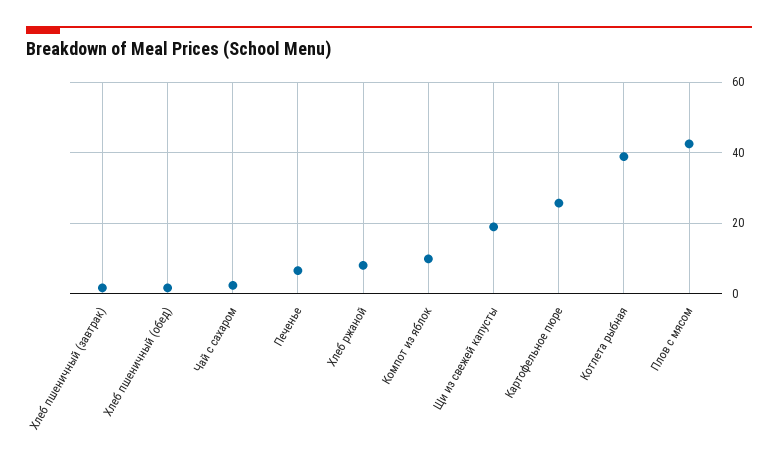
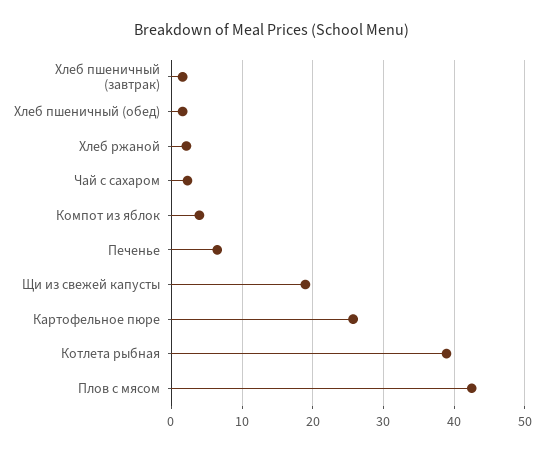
  {
    "Хлеб пшеничный (завтрак)": 2,
    "Хлеб пшеничный (обед)": 2,
    "Чай с сахаром": 2,
    "Печенье": 7,
-   "Хлеб ржаной": 8,
+   "Хлеб ржаной": 2,
-   "Компот из яблок": 10,
+   "Компот из яблок": 4,
    "Щи из свежей капусты": 19,
    "Картофельное пюре": 26,
    "Котлета рыбная": 39,
    "Плов с мясом": 42
  }

